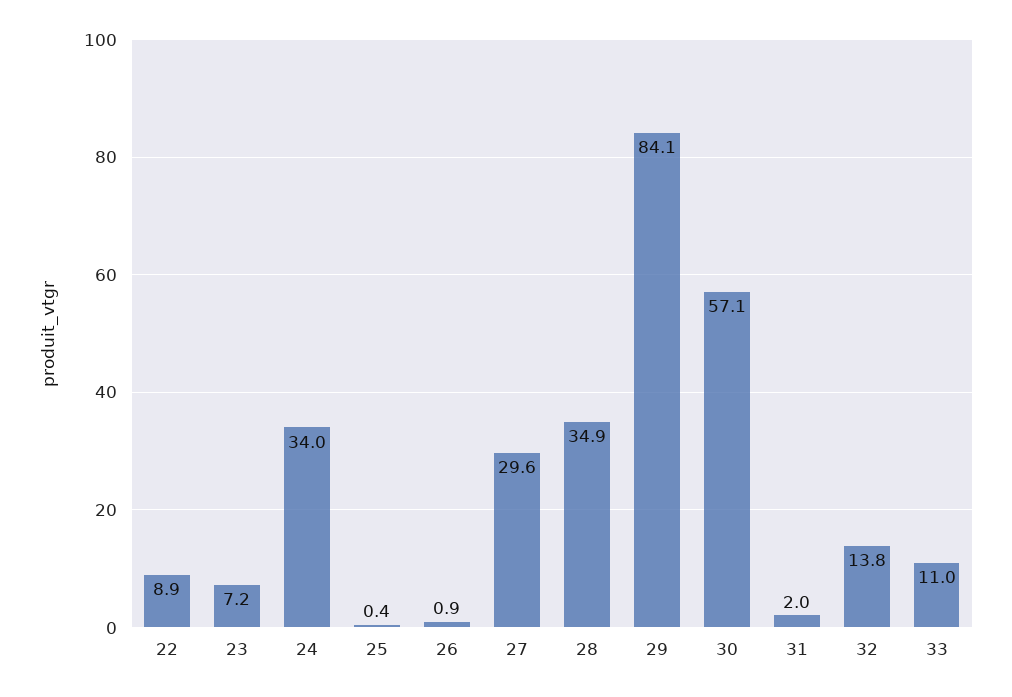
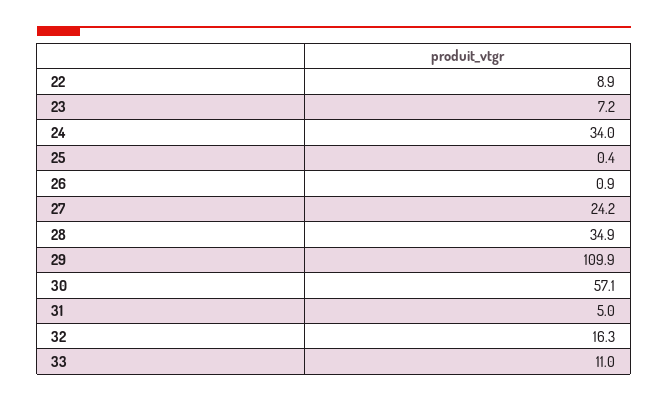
  {
    "22": 8.9,
    "23": 7.2,
    "24": 34,
    "25": 0.4,
    "26": 0.9,
-   "27": 29.6,
+   "27": 24.2,
    "28": 34.9,
-   "29": 84.1,
+   "29": 109.9,
    "30": 57.1,
-   "31": 2,
+   "31": 5,
-   "32": 13.8,
+   "32": 16.3,
    "33": 11
  }

